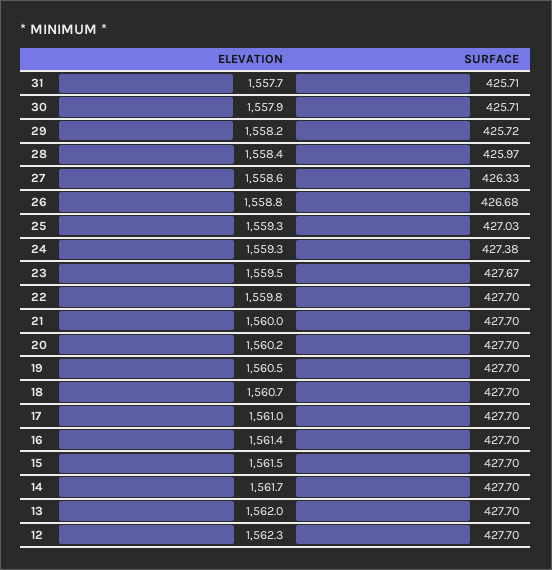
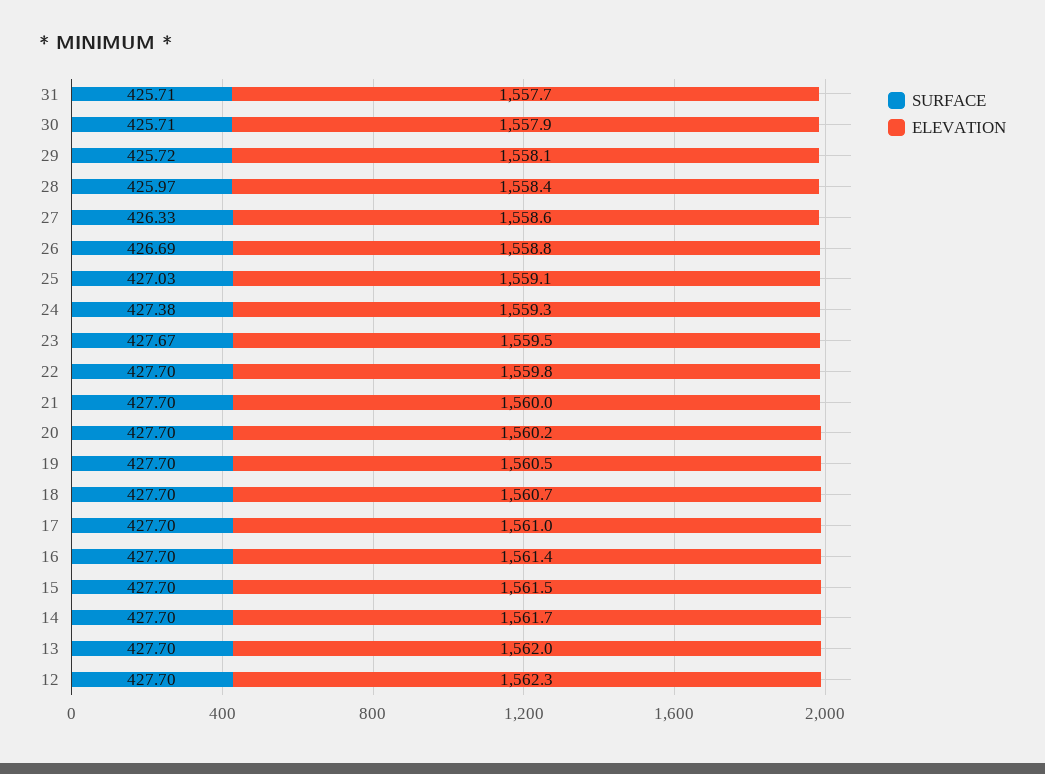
  {
    "ELEVATION": {
      "31": 1557.7,
      "30": 1557.9,
-     "29": 1558.2,
+     "29": 1558.1,
      "28": 1558.4,
      "27": 1558.6,
      "26": 1558.8,
-     "25": 1559.3,
+     "25": 1559.1,
      "24": 1559.3,
      "23": 1559.5,
      "22": 1559.8,
      "21": 1560,
      "20": 1560.2,
      "19": 1560.5,
      "18": 1560.7,
      "17": 1561,
      "16": 1561.4,
      "15": 1561.5,
      "14": 1561.7,
      "13": 1562,
      "12": 1562.3
    },
    "SURFACE": {
      "31": 425.71,
      "30": 425.71,
      "29": 425.72,
      "28": 425.97,
      "27": 426.33,
-     "26": 426.68,
+     "26": 426.69,
      "25": 427.03,
      "24": 427.38,
      "23": 427.67,
      "22": 427.7,
      "21": 427.7,
      "20": 427.7,
      "19": 427.7,
      "18": 427.7,
      "17": 427.7,
      "16": 427.7,
      "15": 427.7,
      "14": 427.7,
      "13": 427.7,
      "12": 427.7
    }
  }

